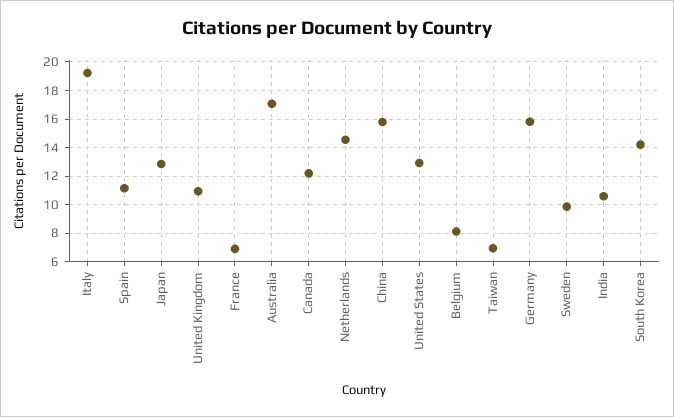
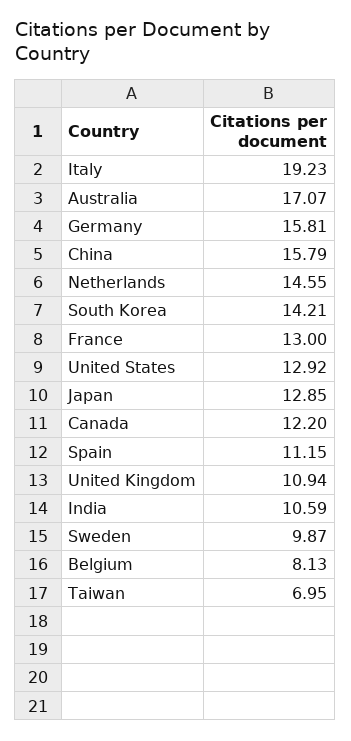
  {
    "Italy": 19.23,
    "Spain": 11.15,
    "Japan": 12.85,
    "United Kingdom": 10.94,
-   "France": 7,
+   "France": 13,
    "Australia": 17.07,
    "Canada": 12.2,
    "Netherlands": 14.55,
    "China": 15.79,
    "United States": 12.92,
    "Belgium": 8.13,
    "Taiwan": 6.95,
    "Germany": 15.81,
    "Sweden": 9.87,
    "India": 10.59,
    "South Korea": 14.21
  }

